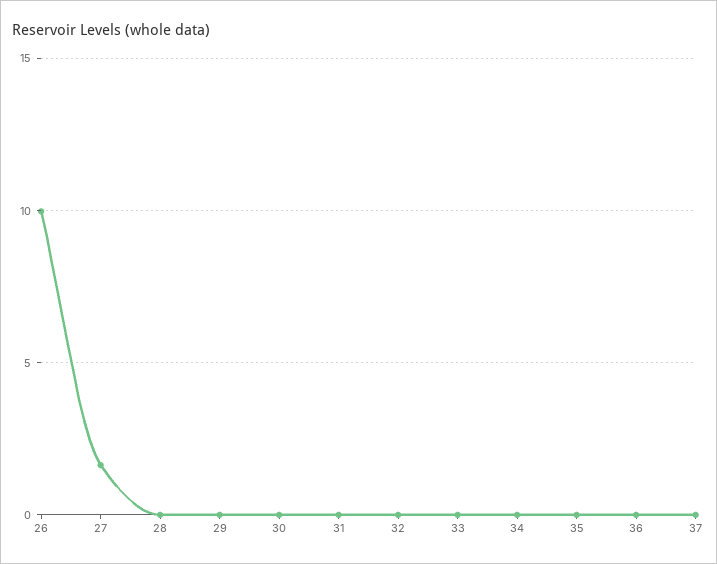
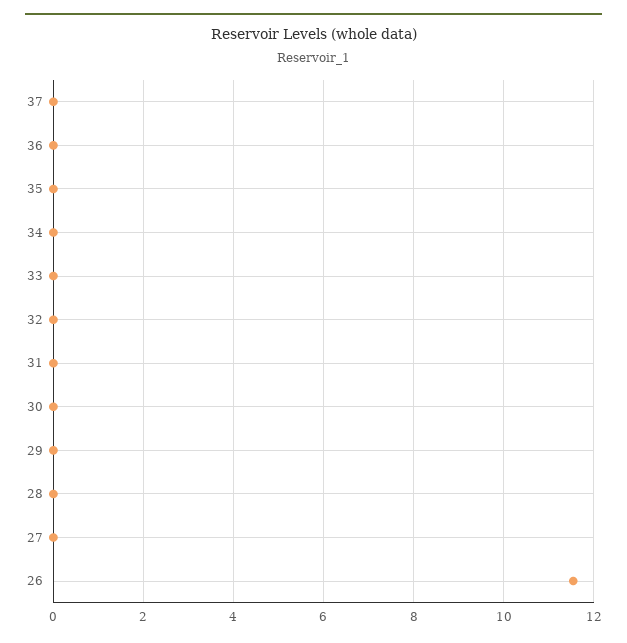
  {
-   "26": 10,
+   "26": 11.6,
-   "27": 1.5,
+   "27": 0,
    "28": 0,
    "29": 0,
    "30": 0,
    "31": 0,
    "32": 0,
    "33": 0,
    "34": 0,
    "35": 0,
    "36": 0,
    "37": 0
  }

